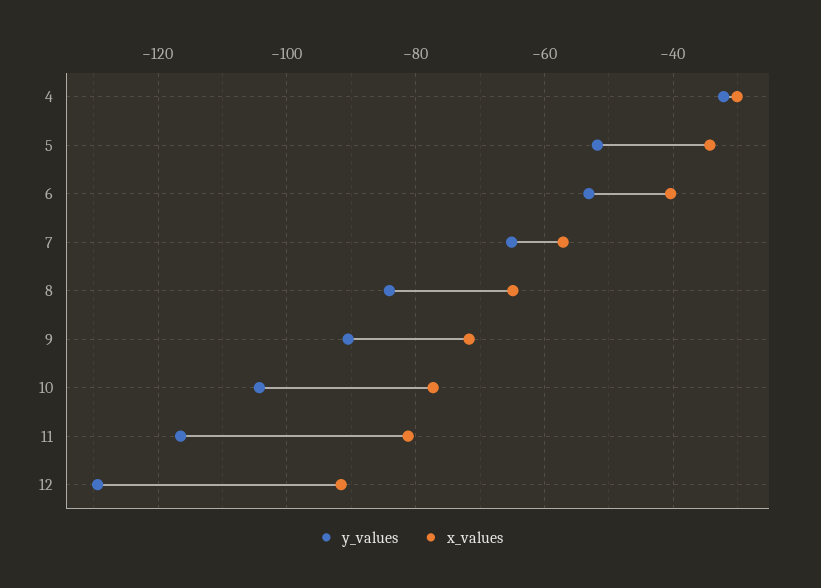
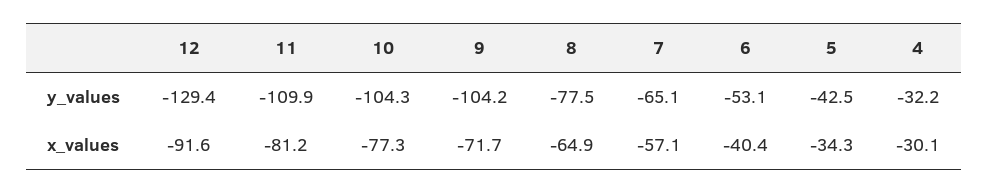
  {
    "y_values": {
      "4": -32.2,
-     "5": -52,
+     "5": -42.5,
      "6": -53.1,
      "7": -65.1,
-     "8": -84,
+     "8": -77.5,
-     "9": -90,
+     "9": -104.2,
      "10": -104.3,
-     "11": -116,
+     "11": -109.9,
      "12": -129.4
    },
    "x_values": {
      "4": -30.1,
      "5": -34.3,
      "6": -40.4,
      "7": -57.1,
      "8": -64.9,
      "9": -71.7,
      "10": -77.3,
      "11": -81.2,
      "12": -91.6
    }
  }

